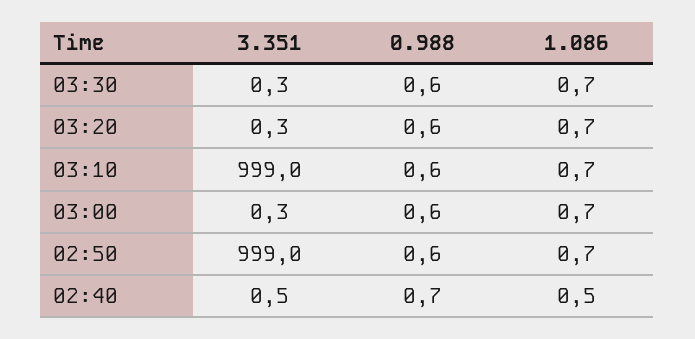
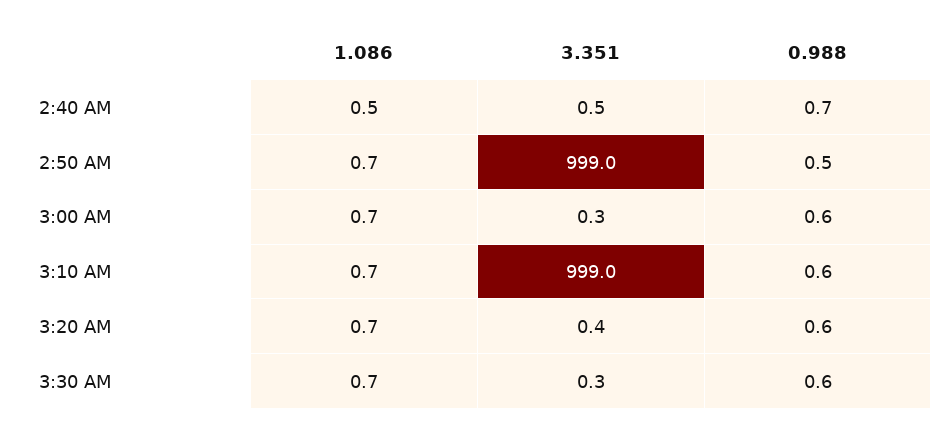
  {
    "3.351": {
      "03:30": 0.3,
-     "03:20": 0.3,
+     "03:20": 0.4,
      "03:10": 999,
      "03:00": 0.3,
      "02:50": 999,
      "02:40": 0.5
    },
    "0.988": {
      "03:30": 0.6,
      "03:20": 0.6,
      "03:10": 0.6,
      "03:00": 0.6,
-     "02:50": 0.6,
+     "02:50": 0.5,
      "02:40": 0.7
    },
    "1.086": {
      "03:30": 0.7,
      "03:20": 0.7,
      "03:10": 0.7,
      "03:00": 0.7,
      "02:50": 0.7,
      "02:40": 0.5
    }
  }

